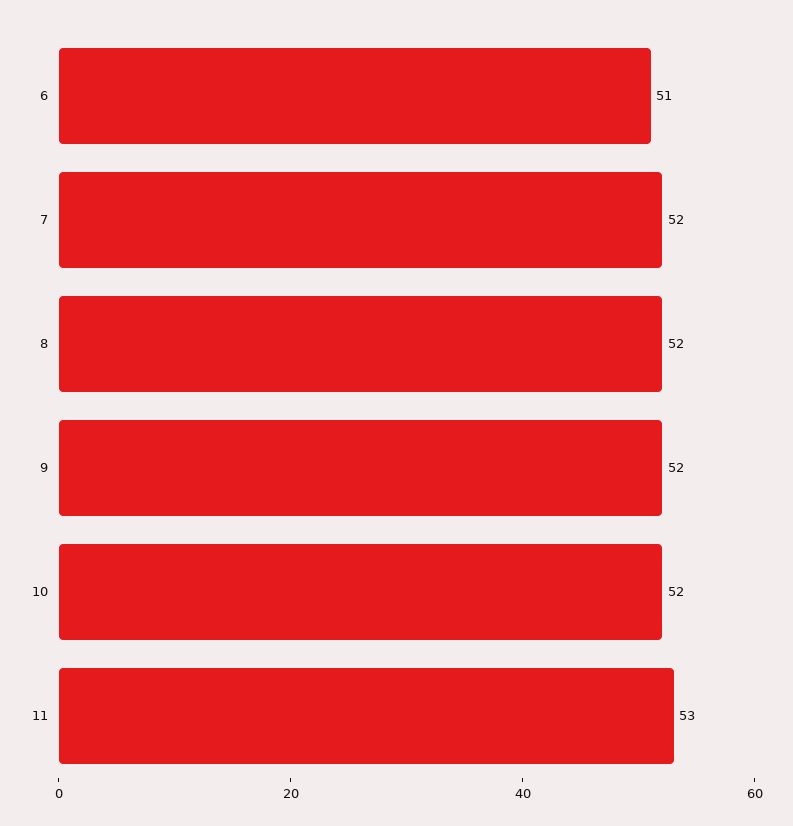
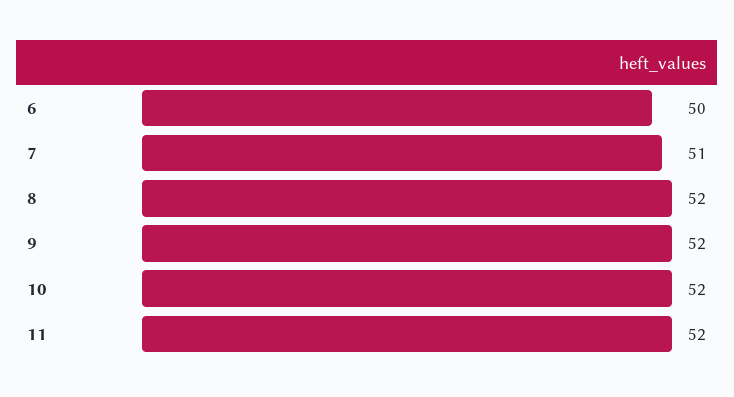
  {
-   "6": 51,
+   "6": 50,
-   "7": 52,
+   "7": 51,
    "8": 52,
    "9": 52,
    "10": 52,
-   "11": 53
+   "11": 52
  }

